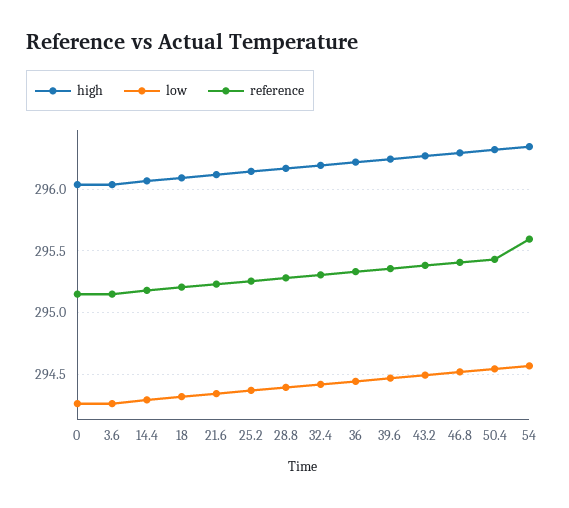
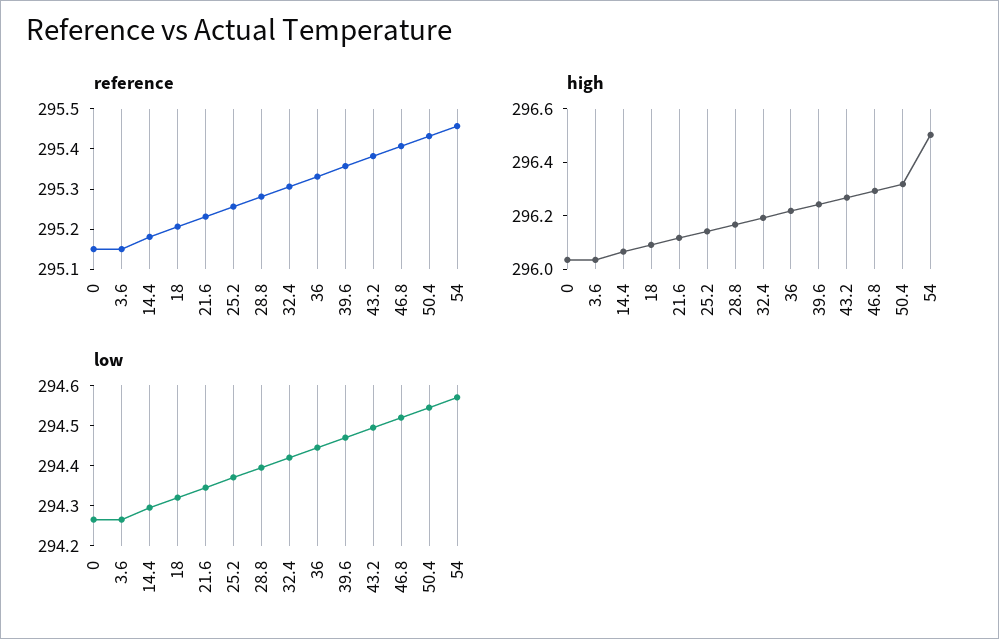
  {
    "high": {
      "0": 296.05,
      "3.6": 296.05,
      "14.4": 296.05,
      "18": 296.1,
      "21.6": 296.1,
      "25.2": 296.15,
      "28.8": 296.15,
      "32.4": 296.2,
      "36": 296.2,
      "39.6": 296.25,
      "43.2": 296.25,
      "46.8": 296.3,
      "50.4": 296.3,
-     "54": 296.35
+     "54": 296.5
    },
    "low": {
      "0": 294.26,
      "3.6": 294.26,
      "14.4": 294.3,
      "18": 294.32,
      "21.6": 294.34,
      "25.2": 294.38,
      "28.8": 294.4,
      "32.4": 294.42,
      "36": 294.44,
      "39.6": 294.48,
      "43.2": 294.5,
      "46.8": 294.52,
      "50.4": 294.54,
      "54": 294.58
    },
    "reference": {
      "0": 295.16,
      "3.6": 295.16,
      "14.4": 295.18,
      "18": 295.2,
      "21.6": 295.24,
      "25.2": 295.26,
      "28.8": 295.28,
      "32.4": 295.3,
      "36": 295.34,
      "39.6": 295.36,
      "43.2": 295.38,
      "46.8": 295.4,
      "50.4": 295.44,
-     "54": 295.6
+     "54": 295.46
    }
  }

